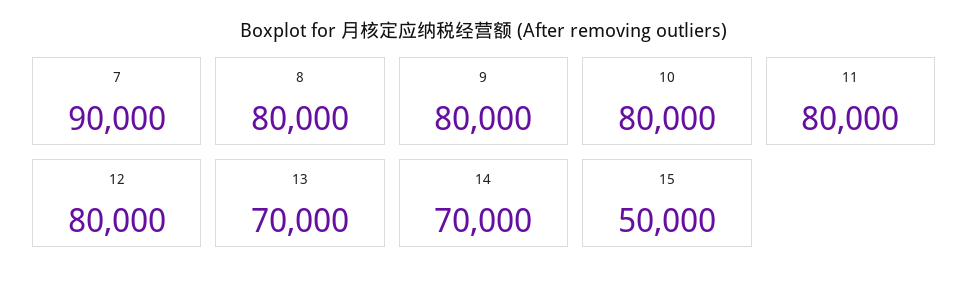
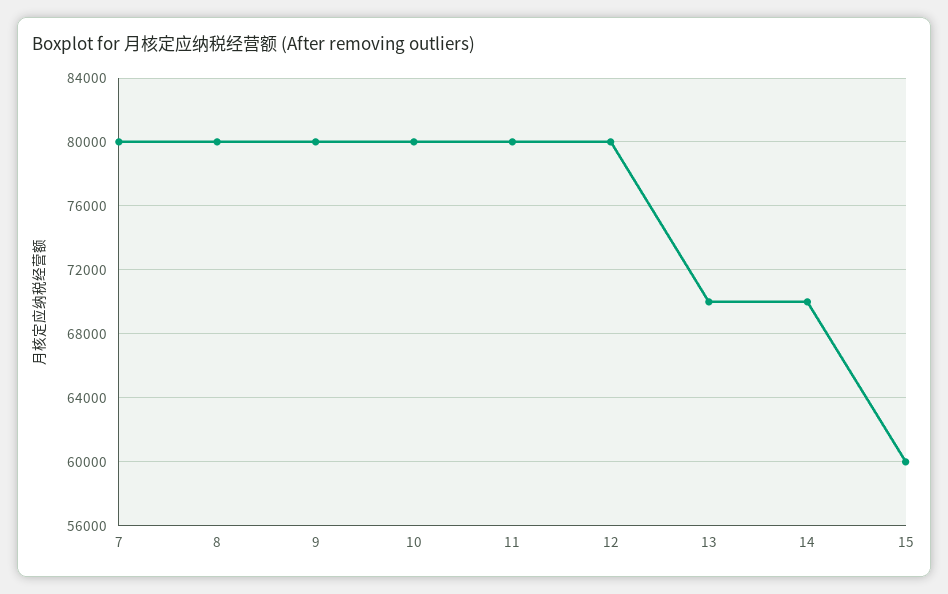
  {
-   "7": 90000,
+   "7": 80000,
    "8": 80000,
    "9": 80000,
    "10": 80000,
    "11": 80000,
    "12": 80000,
    "13": 70000,
    "14": 70000,
-   "15": 50000
+   "15": 60000
  }

